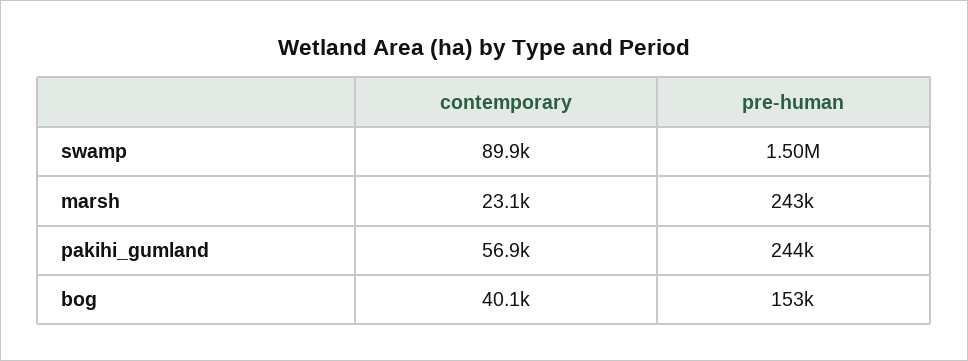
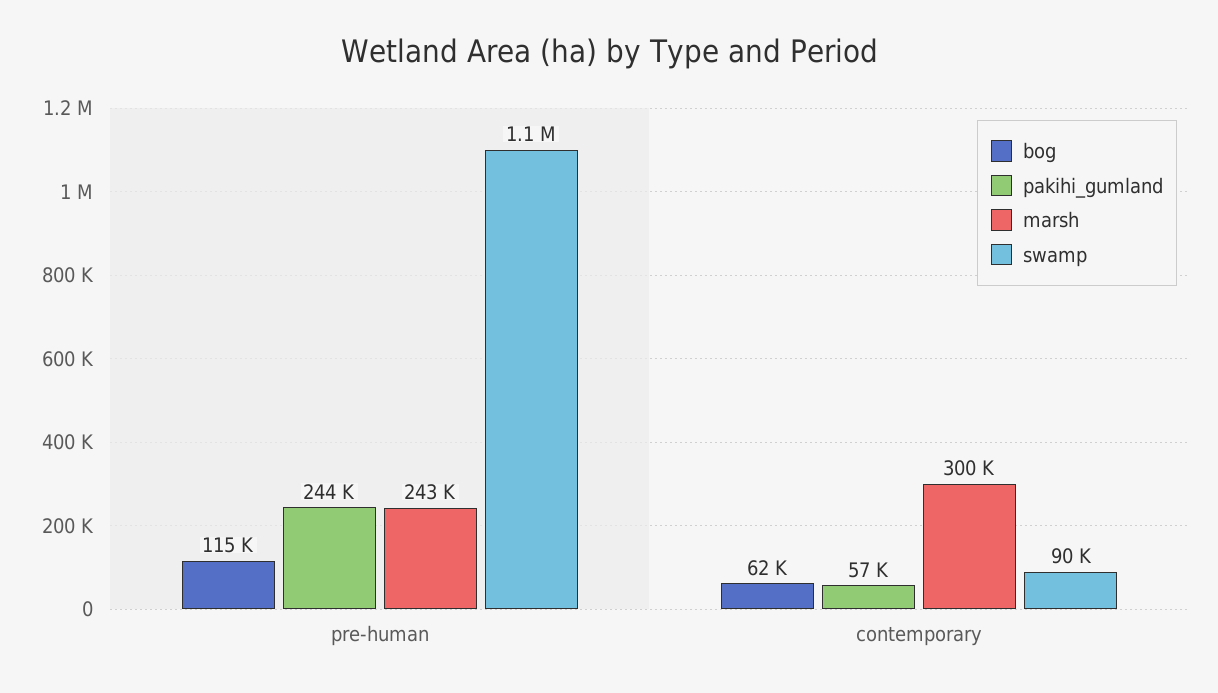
  {
    "swamp": {
      "contemporary": 89900,
-     "pre-human": 1500000
+     "pre-human": 1100000
    },
    "marsh": {
-     "contemporary": 23100,
+     "contemporary": 300000,
      "pre-human": 243000
    },
    "pakihi_gumland": {
      "contemporary": 56900,
      "pre-human": 244000
    },
    "bog": {
-     "contemporary": 40100,
+     "contemporary": 62000,
-     "pre-human": 153000
+     "pre-human": 115000
    }
  }

